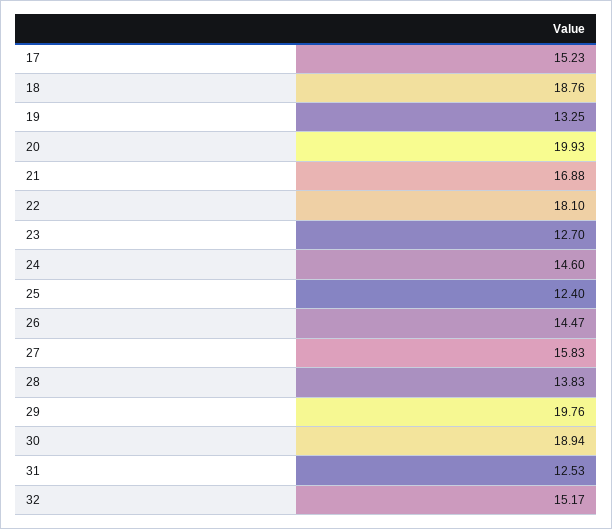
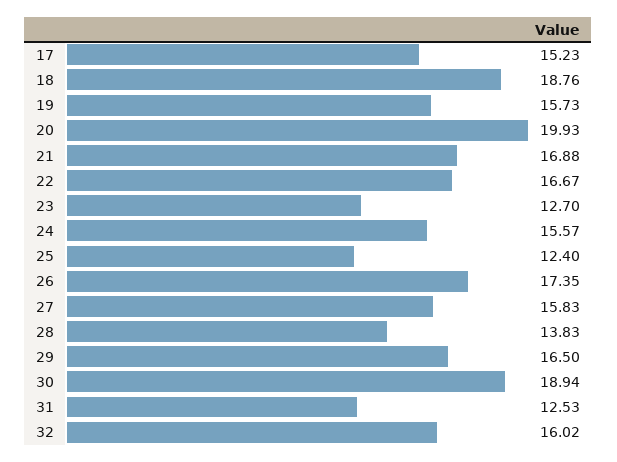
  {
    "17": 15.23,
    "18": 18.76,
-   "19": 13.25,
+   "19": 15.73,
    "20": 19.93,
    "21": 16.88,
-   "22": 18.1,
+   "22": 16.67,
    "23": 12.7,
-   "24": 14.6,
+   "24": 15.57,
    "25": 12.4,
-   "26": 14.47,
+   "26": 17.35,
    "27": 15.83,
    "28": 13.83,
-   "29": 19.76,
+   "29": 16.5,
    "30": 18.94,
    "31": 12.53,
-   "32": 15.17
+   "32": 16.02
  }

